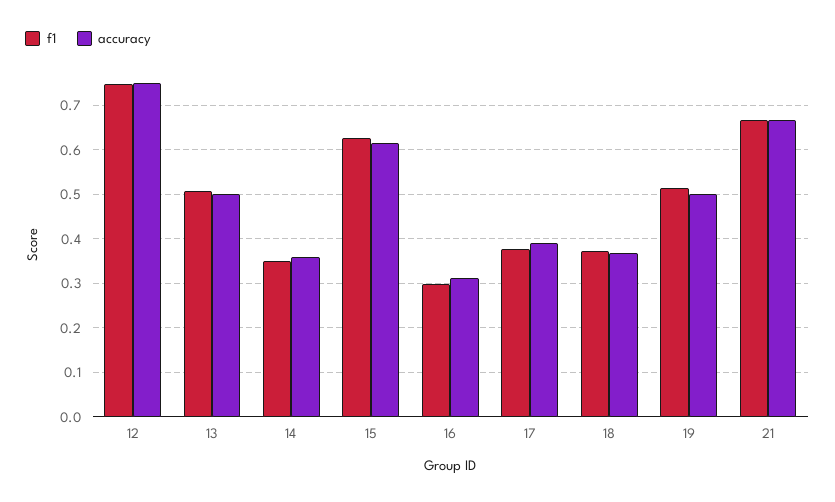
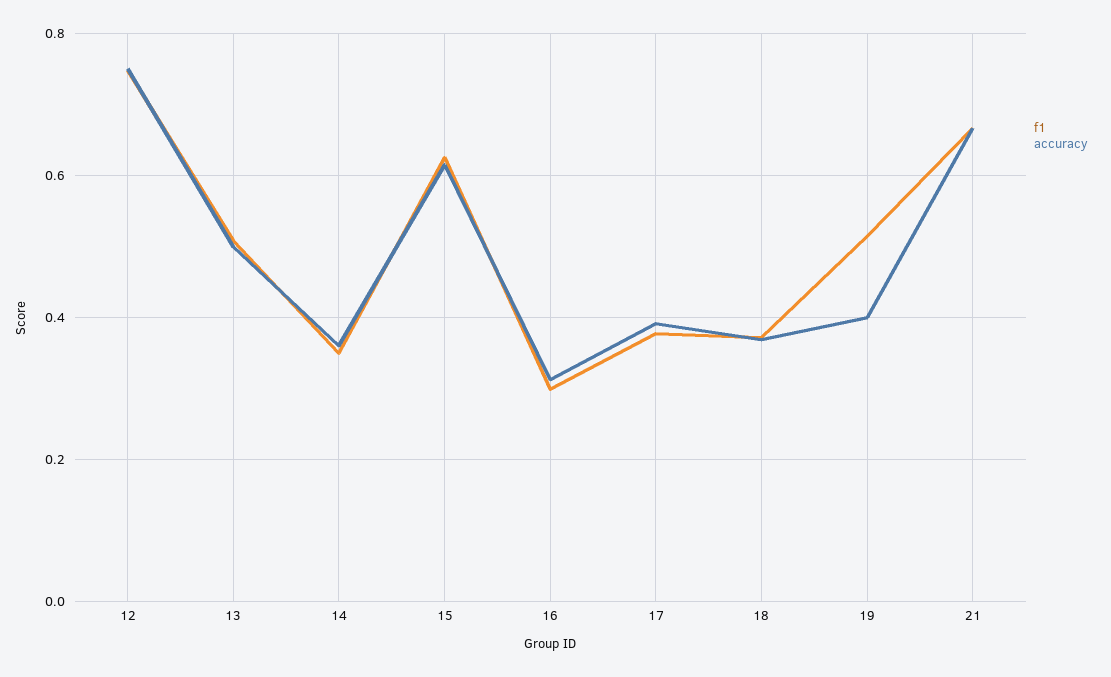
  {
    "f1": {
      "12": 0.74,
      "13": 0.5,
      "14": 0.34,
      "15": 0.62,
      "16": 0.3,
      "17": 0.38,
      "18": 0.38,
      "19": 0.52,
      "21": 0.66
    },
    "accuracy": {
      "12": 0.76,
      "13": 0.5,
      "14": 0.36,
      "15": 0.62,
      "16": 0.32,
      "17": 0.4,
      "18": 0.36,
-     "19": 0.5,
+     "19": 0.4,
      "21": 0.66
    }
  }

